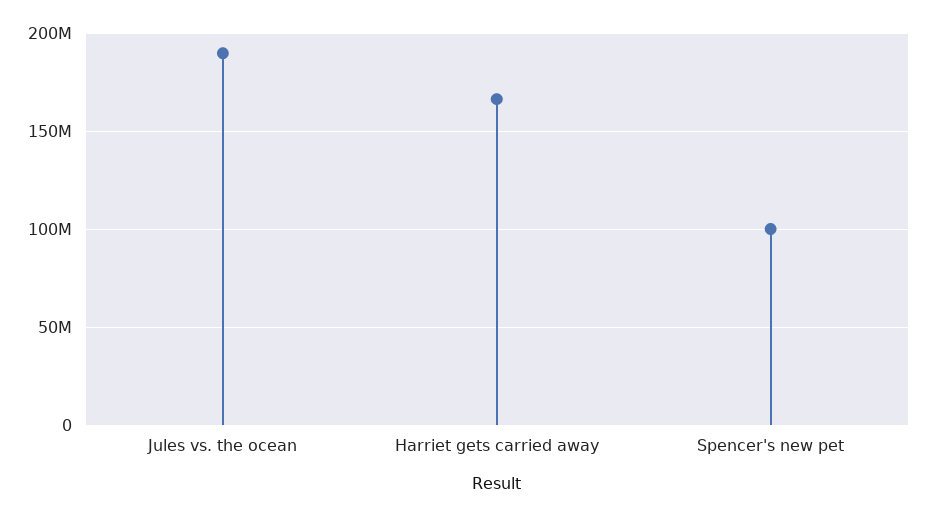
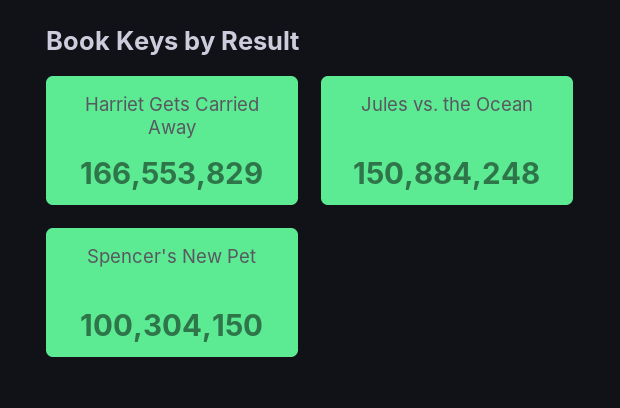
  {
-   "Jules vs. the ocean": 190000000,
+   "Jules vs. the ocean": 150884248,
    "Harriet gets carried away": 166553829,
    "Spencer's new pet": 100304150
  }

